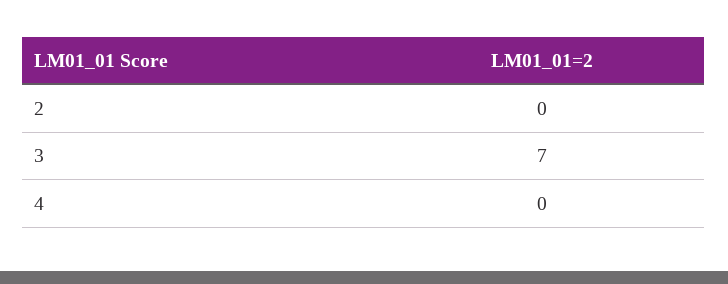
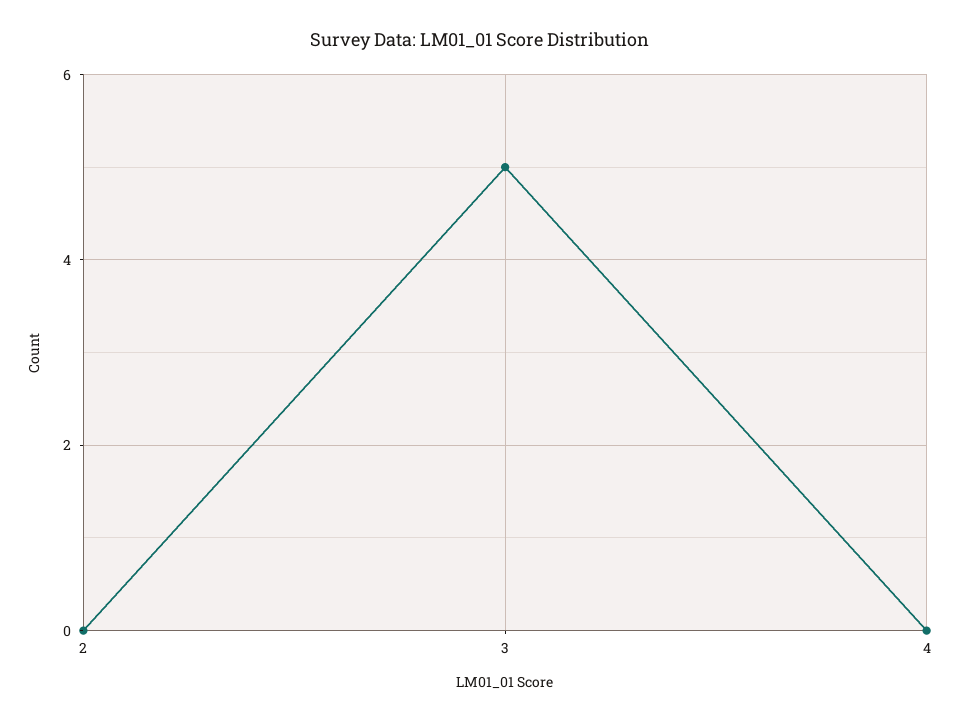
  {
    "2": 0,
-   "3": 7,
+   "3": 5,
    "4": 0
  }

